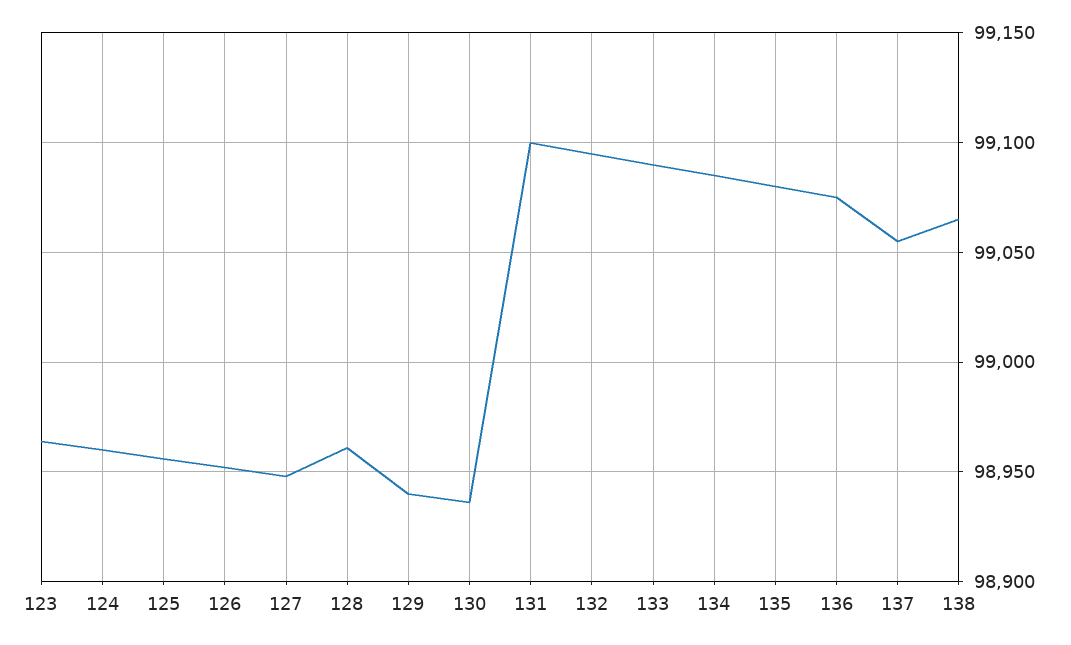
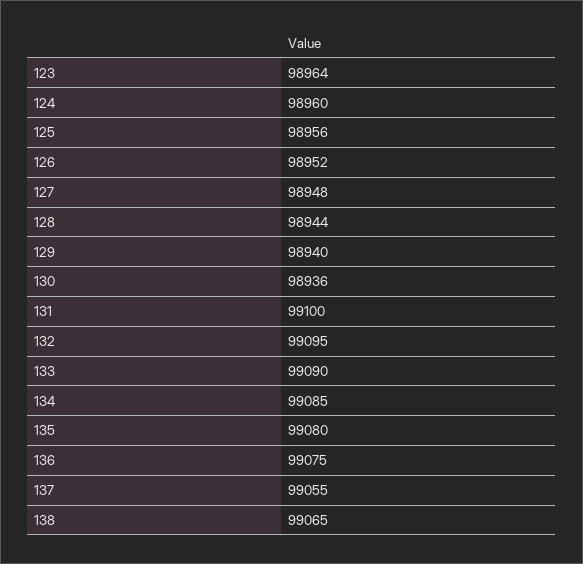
  {
    "123": 98964,
    "124": 98960,
    "125": 98956,
    "126": 98952,
    "127": 98948,
-   "128": 98960,
+   "128": 98944,
    "129": 98940,
    "130": 98936,
    "131": 99100,
    "132": 99095,
    "133": 99090,
    "134": 99085,
    "135": 99080,
    "136": 99075,
    "137": 99055,
    "138": 99065
  }

